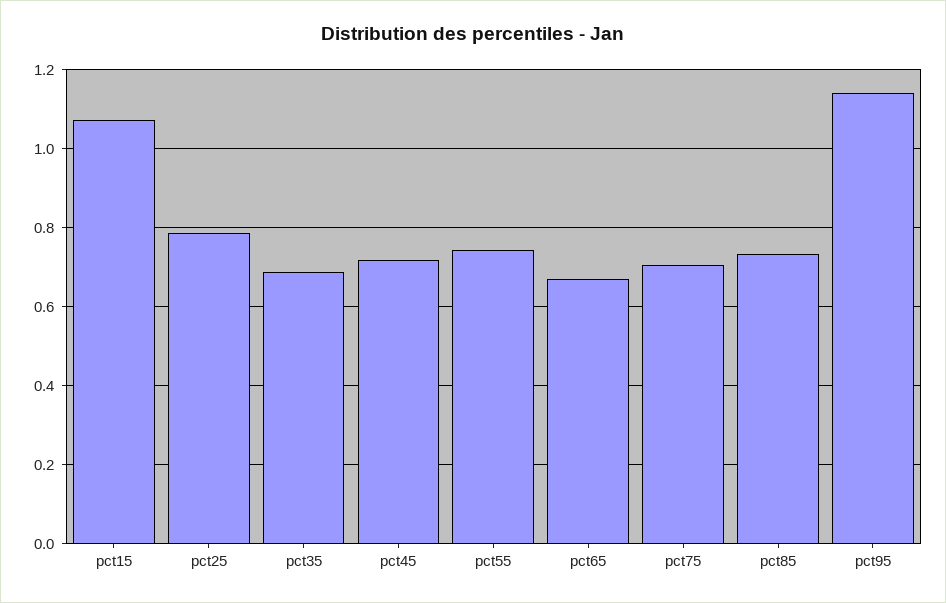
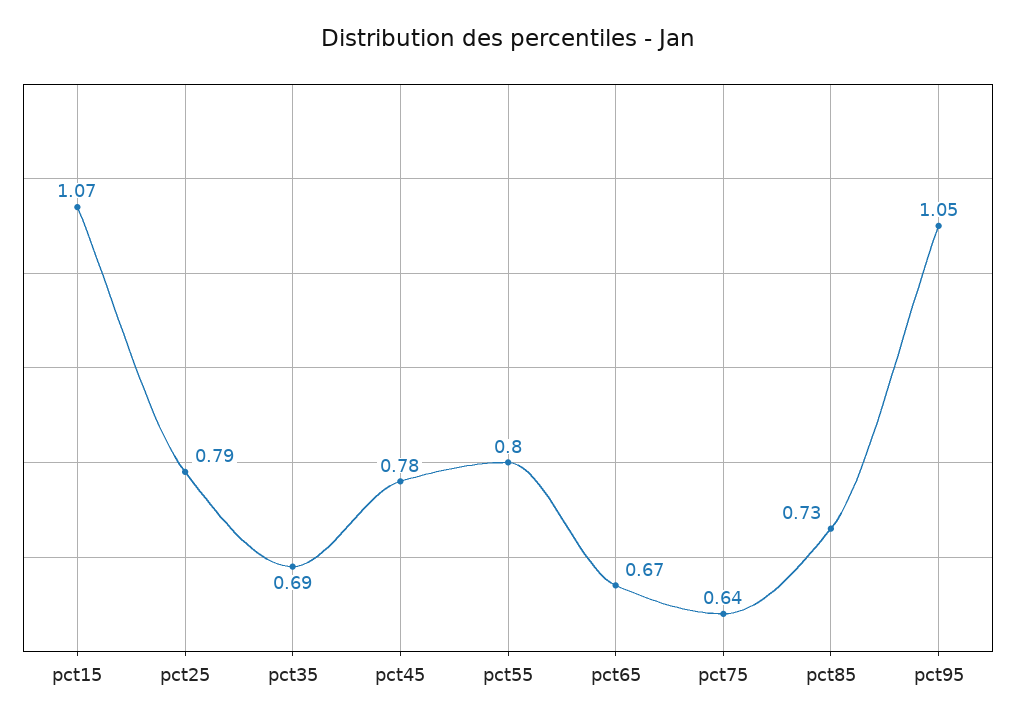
  {
    "pct15": 1.07,
    "pct25": 0.79,
    "pct35": 0.69,
-   "pct45": 0.72,
+   "pct45": 0.78,
-   "pct55": 0.74,
+   "pct55": 0.8,
    "pct65": 0.67,
-   "pct75": 0.7,
+   "pct75": 0.64,
    "pct85": 0.73,
-   "pct95": 1.14
+   "pct95": 1.05
  }

